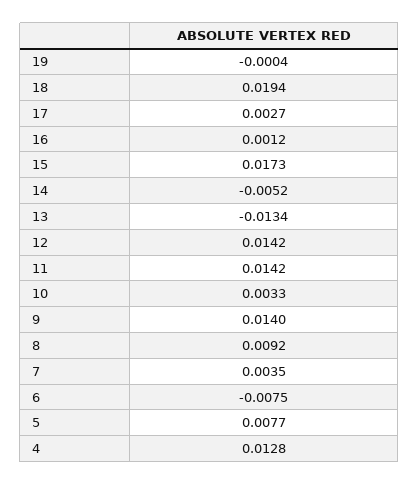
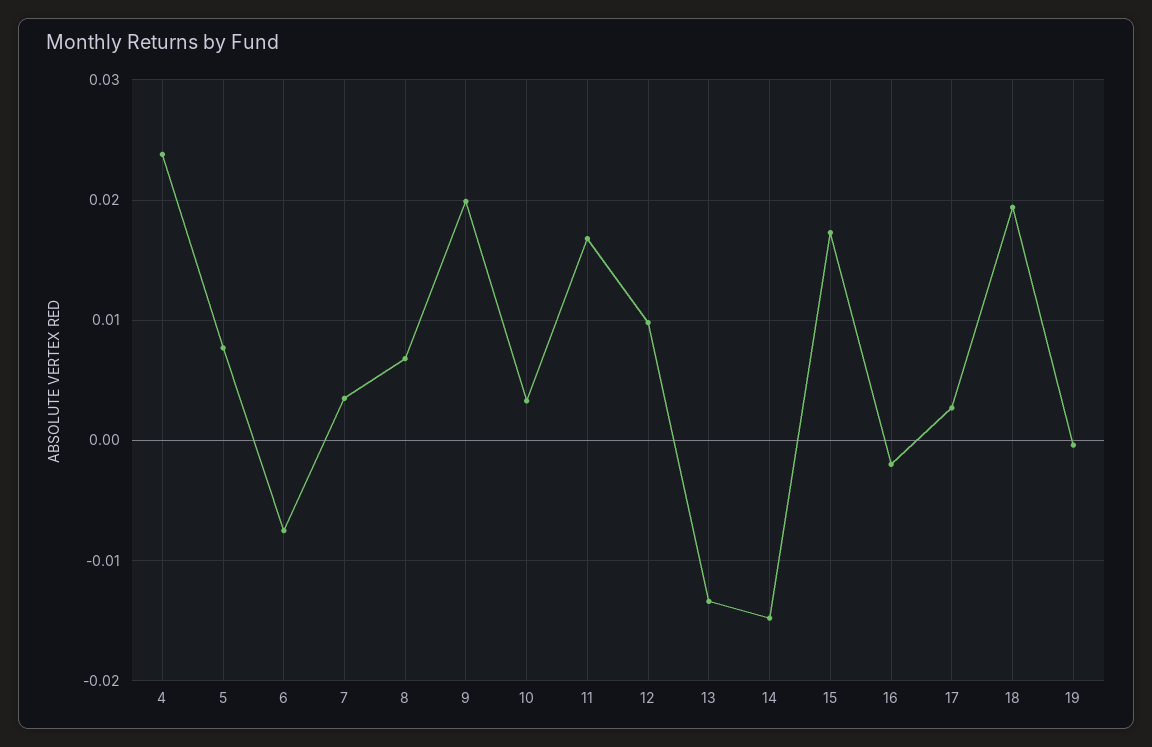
  {
    "19": -0.0004,
    "18": 0.0194,
    "17": 0.0027,
-   "16": 0.0012,
+   "16": -0.002,
    "15": 0.0173,
-   "14": -0.0052,
+   "14": -0.015,
    "13": -0.0134,
-   "12": 0.0142,
+   "12": 0.01,
-   "11": 0.0142,
+   "11": 0.017,
    "10": 0.0033,
-   "9": 0.014,
+   "9": 0.02,
-   "8": 0.0092,
+   "8": 0.007,
    "7": 0.0035,
    "6": -0.0075,
    "5": 0.0077,
-   "4": 0.0128
+   "4": 0.024
  }

